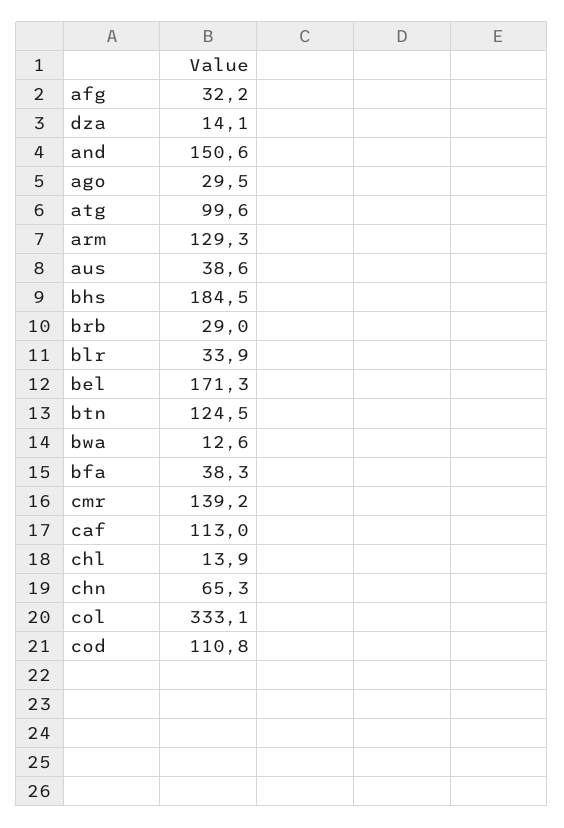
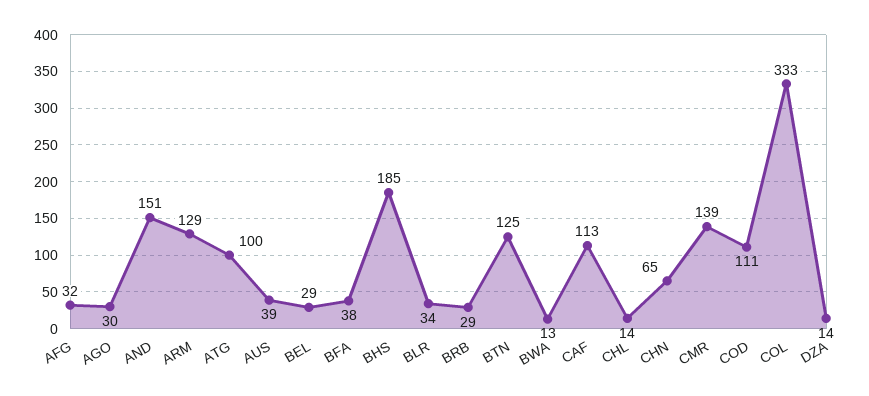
  {
    "afg": 32.2,
    "dza": 14.1,
    "and": 150.6,
    "ago": 29.5,
    "atg": 99.6,
    "arm": 129.3,
    "aus": 38.6,
    "bhs": 184.5,
    "brb": 29,
    "blr": 33.9,
-   "bel": 171.3,
+   "bel": 29,
    "btn": 124.5,
    "bwa": 12.6,
    "bfa": 38.3,
    "cmr": 139.2,
    "caf": 113,
    "chl": 13.9,
    "chn": 65.3,
    "col": 333.1,
    "cod": 110.8
  }

